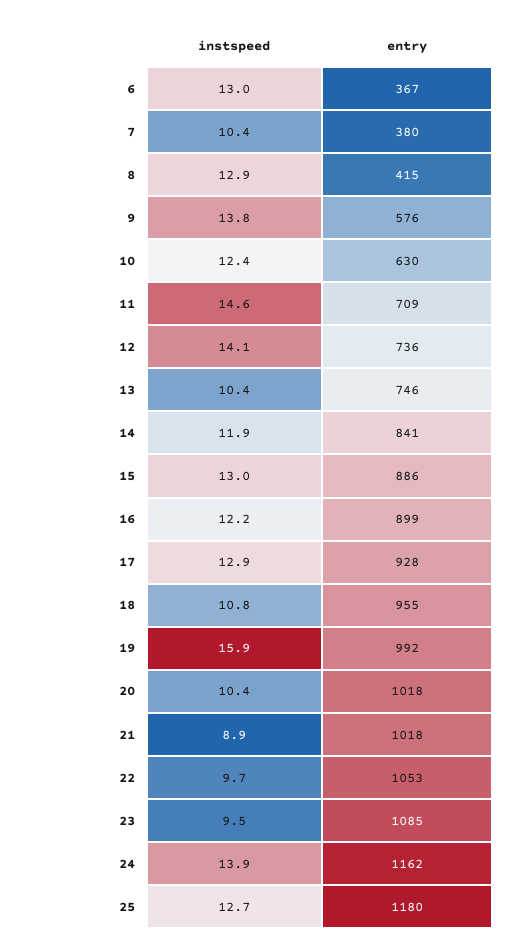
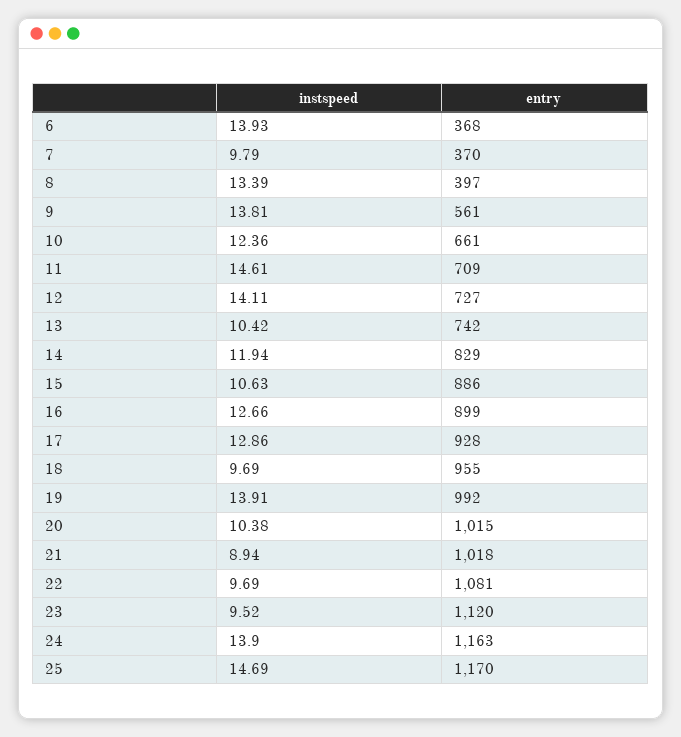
  {
    "instspeed": {
-     "6": 13,
+     "6": 13.93,
-     "7": 10.4,
+     "7": 9.79,
-     "8": 12.9,
+     "8": 13.39,
      "9": 13.81,
      "10": 12.36,
      "11": 14.61,
      "12": 14.11,
      "13": 10.42,
      "14": 11.94,
-     "15": 13,
+     "15": 10.63,
-     "16": 12.2,
+     "16": 12.66,
      "17": 12.86,
-     "18": 10.8,
+     "18": 9.69,
-     "19": 15.9,
+     "19": 13.91,
      "20": 10.38,
      "21": 8.94,
      "22": 9.69,
      "23": 9.52,
      "24": 13.9,
-     "25": 12.7
+     "25": 14.69
    },
    "entry": {
-     "6": 367,
+     "6": 368,
-     "7": 380,
+     "7": 370,
-     "8": 415,
+     "8": 397,
-     "9": 576,
+     "9": 561,
-     "10": 630,
+     "10": 661,
      "11": 709,
-     "12": 736,
+     "12": 727,
-     "13": 746,
+     "13": 742,
-     "14": 841,
+     "14": 829,
      "15": 886,
      "16": 899,
      "17": 928,
      "18": 955,
      "19": 992,
-     "20": 1018,
+     "20": 1015,
      "21": 1018,
-     "22": 1053,
+     "22": 1081,
-     "23": 1085,
+     "23": 1120,
-     "24": 1162,
+     "24": 1163,
-     "25": 1180
+     "25": 1170
    }
  }

